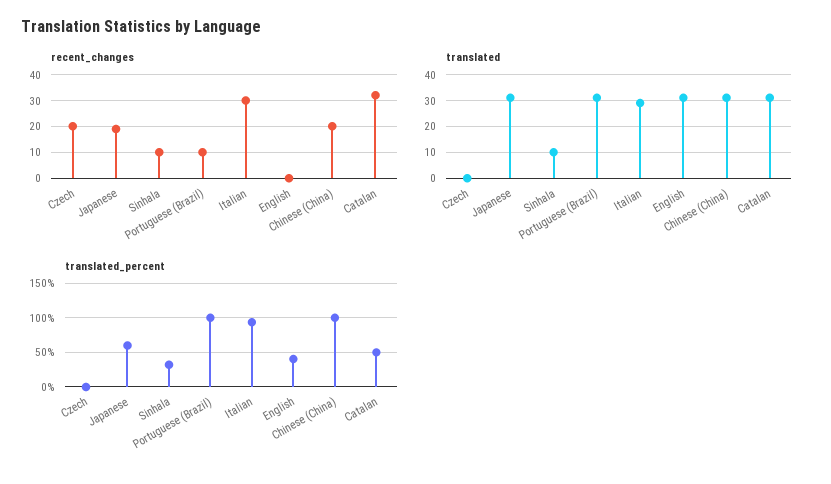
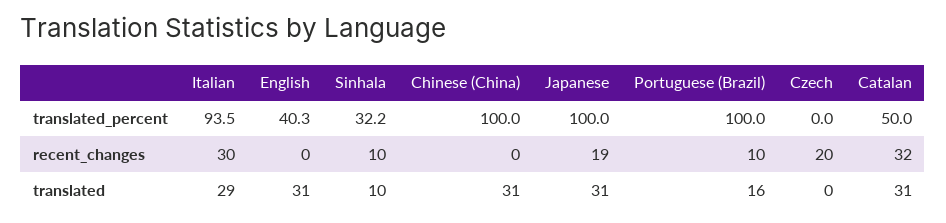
  {
    "recent_changes": {
      "Czech": 20,
      "Japanese": 19,
      "Sinhala": 10,
      "Portuguese (Brazil)": 10,
      "Italian": 30,
      "English": 0,
-     "Chinese (China)": 20,
+     "Chinese (China)": 0,
      "Catalan": 32
    },
    "translated": {
      "Czech": 0,
      "Japanese": 31,
      "Sinhala": 10,
-     "Portuguese (Brazil)": 30,
+     "Portuguese (Brazil)": 16,
      "Italian": 29,
      "English": 31,
      "Chinese (China)": 31,
      "Catalan": 31
    },
    "translated_percent": {
      "Czech": 0,
-     "Japanese": 60,
+     "Japanese": 100,
      "Sinhala": 32.2,
      "Portuguese (Brazil)": 100,
      "Italian": 93.5,
      "English": 40.3,
      "Chinese (China)": 100,
      "Catalan": 50
    }
  }

